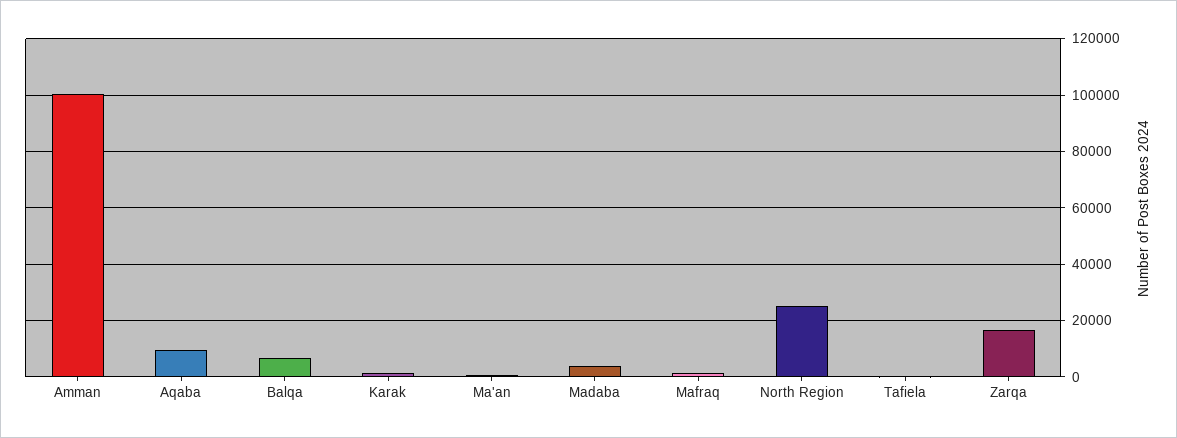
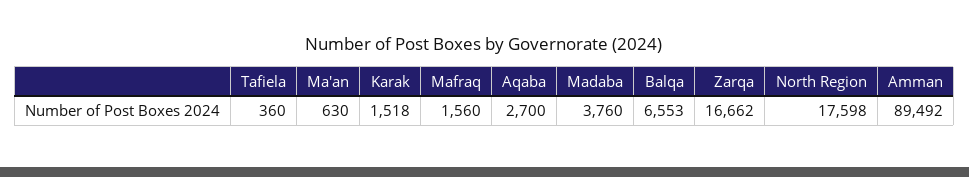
  {
-   "Amman": 100000,
+   "Amman": 89492,
-   "Aqaba": 10000,
+   "Aqaba": 2700,
    "Balqa": 6553,
    "Karak": 1518,
    "Ma'an": 630,
    "Madaba": 3760,
    "Mafraq": 1560,
-   "North Region": 25000,
+   "North Region": 17598,
    "Tafiela": 360,
    "Zarqa": 16662
  }

